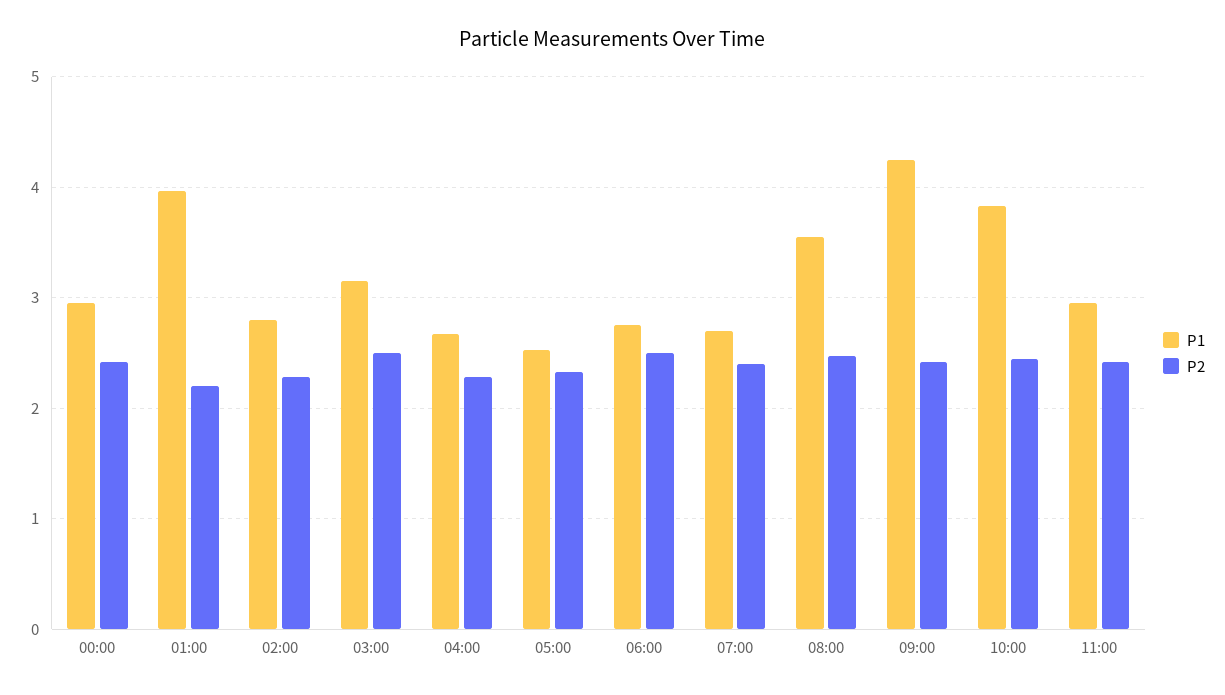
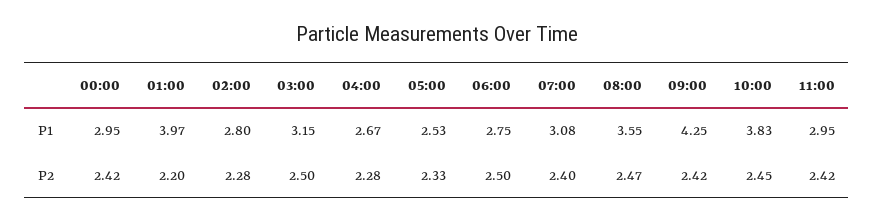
  {
    "P1": {
      "00:00": 2.95,
      "01:00": 3.97,
      "02:00": 2.8,
      "03:00": 3.15,
      "04:00": 2.67,
      "05:00": 2.53,
      "06:00": 2.75,
-     "07:00": 2.7,
+     "07:00": 3.08,
      "08:00": 3.55,
      "09:00": 4.25,
      "10:00": 3.83,
      "11:00": 2.95
    },
    "P2": {
      "00:00": 2.42,
      "01:00": 2.2,
      "02:00": 2.28,
      "03:00": 2.5,
      "04:00": 2.28,
      "05:00": 2.33,
      "06:00": 2.5,
      "07:00": 2.4,
      "08:00": 2.47,
      "09:00": 2.42,
      "10:00": 2.45,
      "11:00": 2.42
    }
  }

